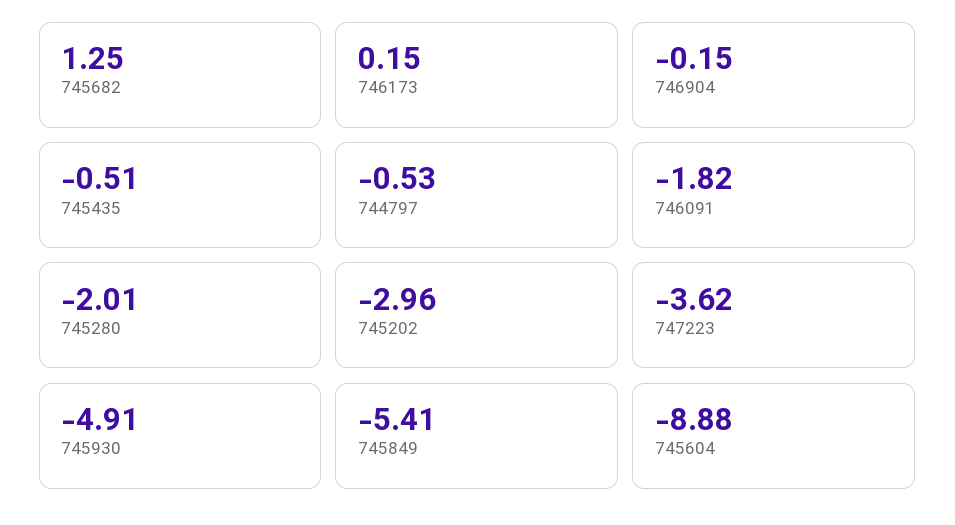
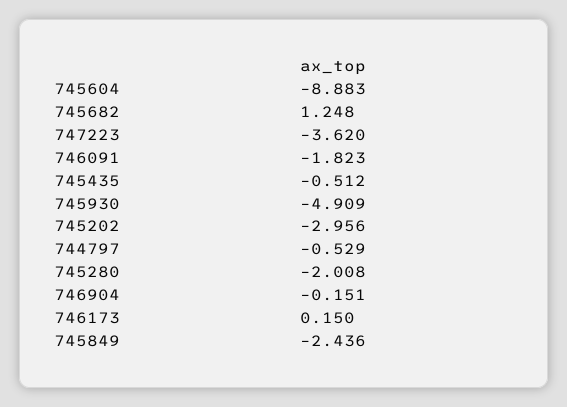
  {
    "745682": 1.248,
    "746173": 0.15,
    "746904": -0.151,
    "745435": -0.512,
    "744797": -0.529,
    "746091": -1.823,
    "745280": -2.008,
    "745202": -2.956,
    "747223": -3.62,
    "745930": -4.909,
-   "745849": -5.41,
+   "745849": -2.436,
    "745604": -8.883
  }

